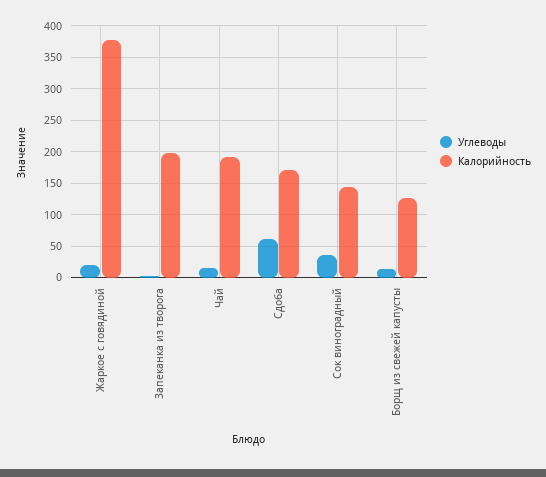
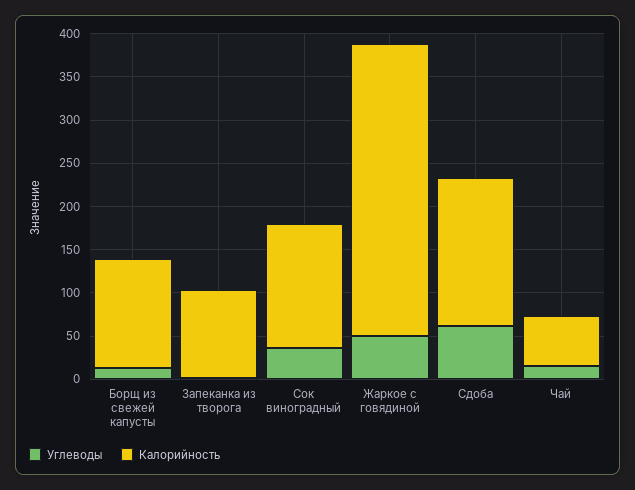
  {
    "Углеводы": {
-     "Жаркое с говядиной": 20,
+     "Жаркое с говядиной": 50,
      "Запеканка из творога": 0,
      "Чай": 20,
      "Сдоба": 60,
      "Сок виноградный": 40,
      "Борщ из свежей капусты": 10
    },
    "Калорийность": {
-     "Жаркое с говядиной": 380,
+     "Жаркое с говядиной": 340,
-     "Запеканка из творога": 200,
+     "Запеканка из творога": 100,
-     "Чай": 190,
+     "Чай": 60,
      "Сдоба": 170,
      "Сок виноградный": 140,
      "Борщ из свежей капусты": 130
    }
  }

